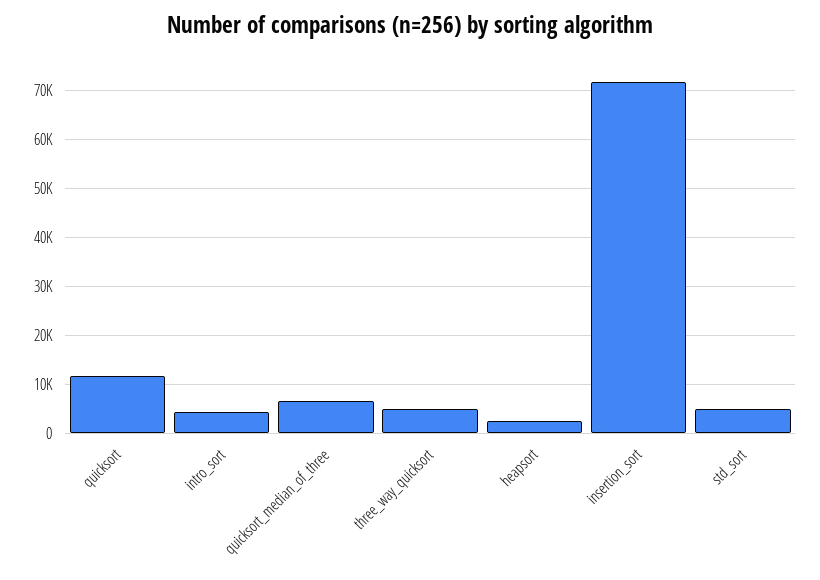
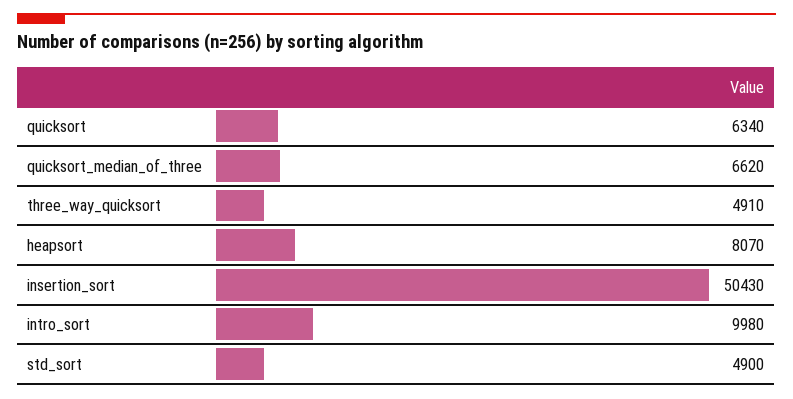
  {
-   "quicksort": 12000,
+   "quicksort": 6340,
-   "intro_sort": 4000,
+   "intro_sort": 9980,
    "quicksort_median_of_three": 6620,
    "three_way_quicksort": 4910,
-   "heapsort": 2000,
+   "heapsort": 8070,
-   "insertion_sort": 72000,
+   "insertion_sort": 50430,
    "std_sort": 4900
  }

